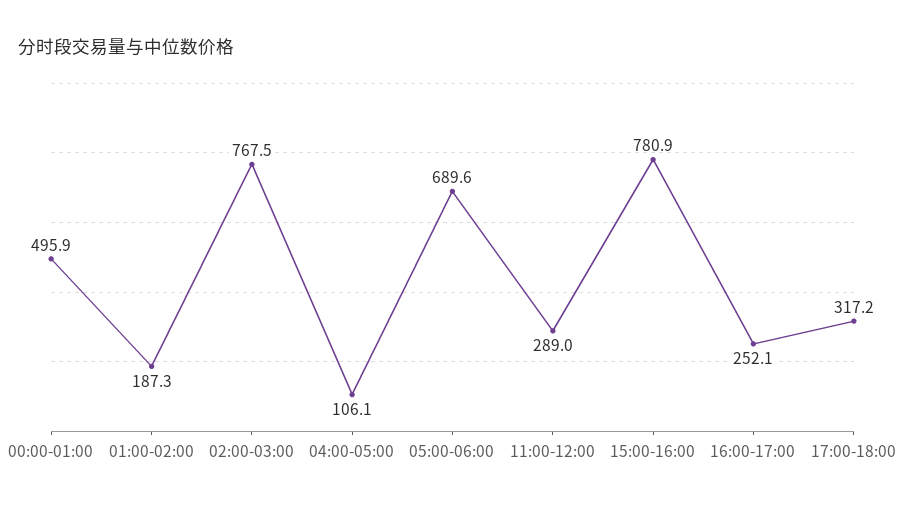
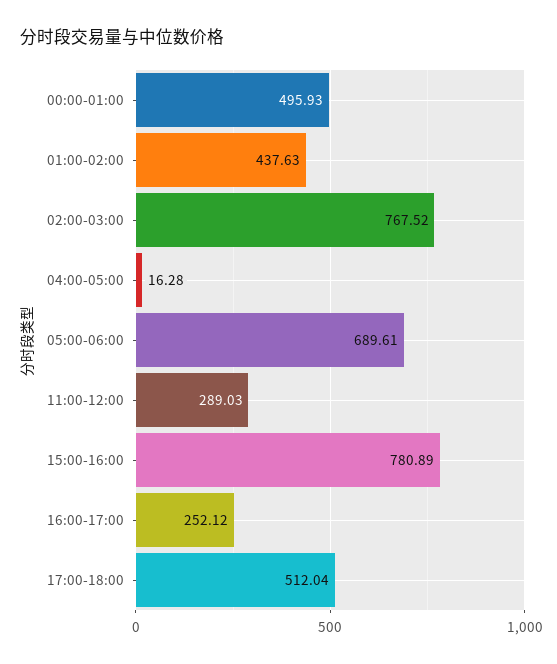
  {
    "00:00-01:00": 495.93,
-   "01:00-02:00": 187.3,
+   "01:00-02:00": 437.63,
    "02:00-03:00": 767.52,
-   "04:00-05:00": 106.1,
+   "04:00-05:00": 16.28,
    "05:00-06:00": 689.61,
    "11:00-12:00": 289.03,
    "15:00-16:00": 780.89,
    "16:00-17:00": 252.12,
-   "17:00-18:00": 317.2
+   "17:00-18:00": 512.04
  }

